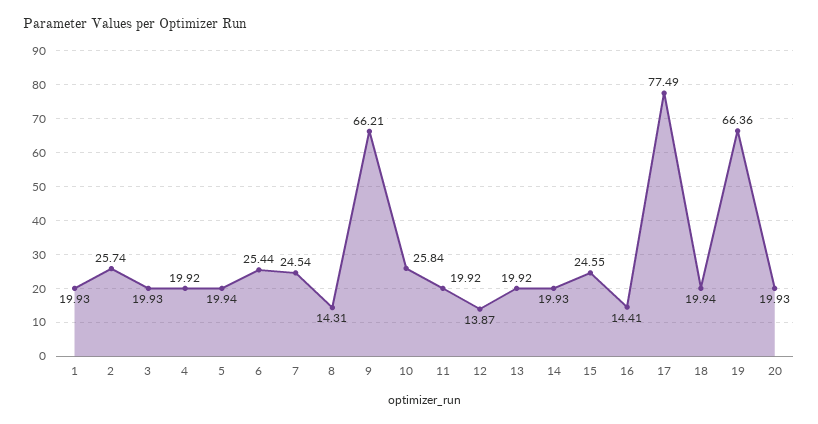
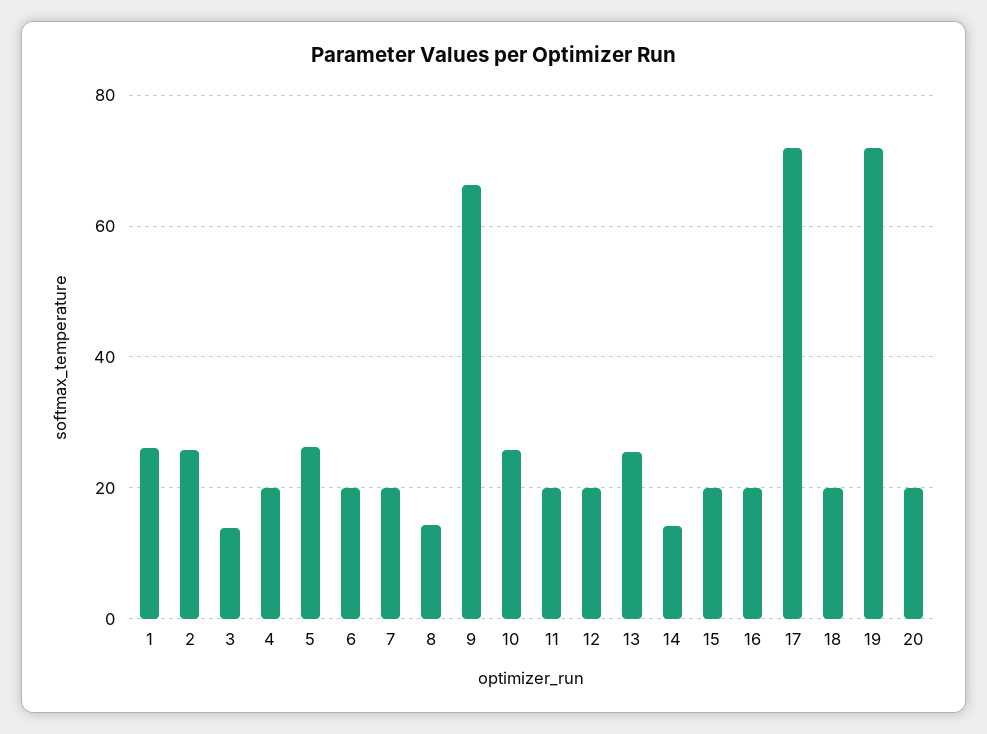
  {
-   "1": 19.93,
+   "1": 26,
    "2": 25.74,
-   "3": 19.93,
+   "3": 14,
    "4": 19.92,
-   "5": 19.94,
+   "5": 26,
-   "6": 25.44,
+   "6": 20,
-   "7": 24.54,
+   "7": 20,
    "8": 14.31,
    "9": 66.21,
    "10": 25.84,
    "11": 19.92,
-   "12": 13.87,
+   "12": 20,
-   "13": 19.92,
+   "13": 26,
-   "14": 19.93,
+   "14": 14,
-   "15": 24.55,
+   "15": 20,
-   "16": 14.41,
+   "16": 20,
-   "17": 77.49,
+   "17": 72,
    "18": 19.94,
-   "19": 66.36,
+   "19": 72,
    "20": 19.93
  }

